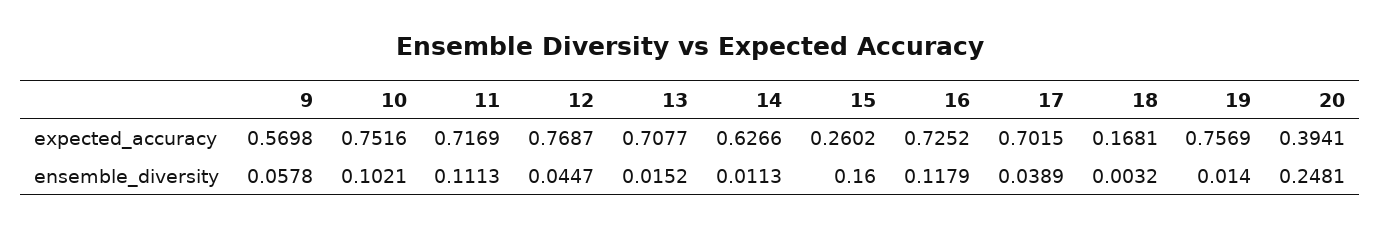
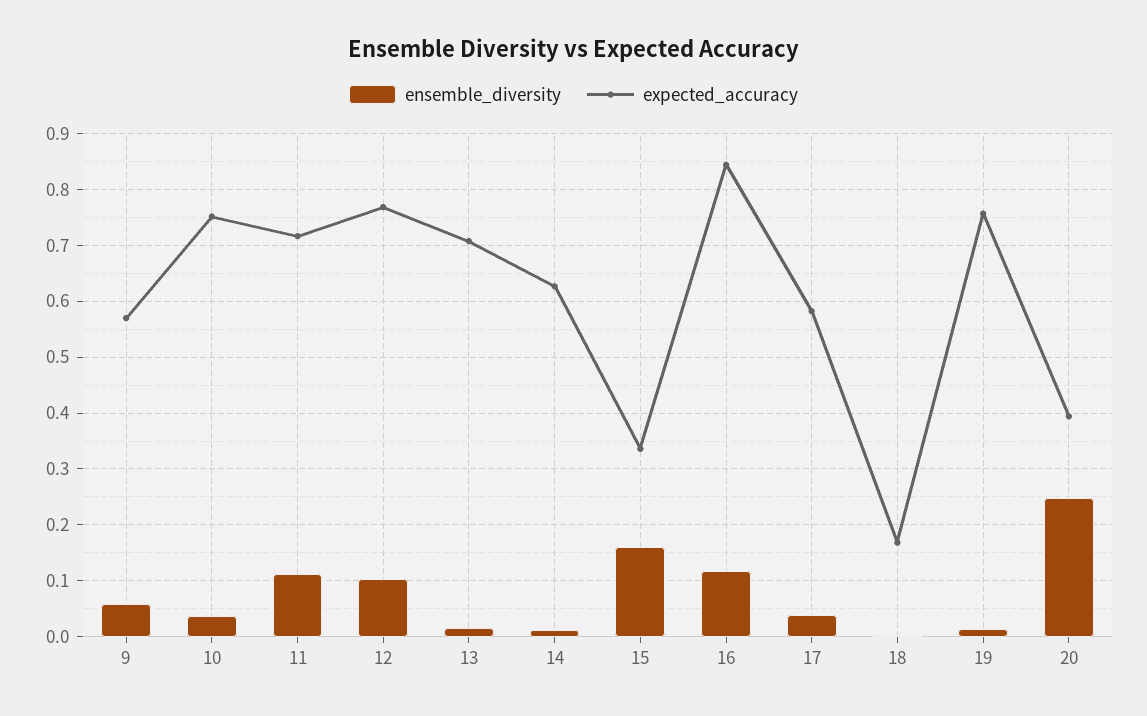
  {
    "expected_accuracy": {
      "9": 0.5698,
      "10": 0.7516,
      "11": 0.7169,
      "12": 0.7687,
      "13": 0.7077,
      "14": 0.6266,
-     "15": 0.2602,
+     "15": 0.34,
-     "16": 0.7252,
+     "16": 0.84,
-     "17": 0.7015,
+     "17": 0.58,
      "18": 0.1681,
      "19": 0.7569,
      "20": 0.3941
    },
    "ensemble_diversity": {
      "9": 0.0578,
-     "10": 0.1021,
+     "10": 0.04,
      "11": 0.1113,
-     "12": 0.0447,
+     "12": 0.1,
      "13": 0.0152,
      "14": 0.0113,
      "15": 0.16,
      "16": 0.1179,
      "17": 0.0389,
      "18": 0.0032,
      "19": 0.014,
      "20": 0.2481
    }
  }

